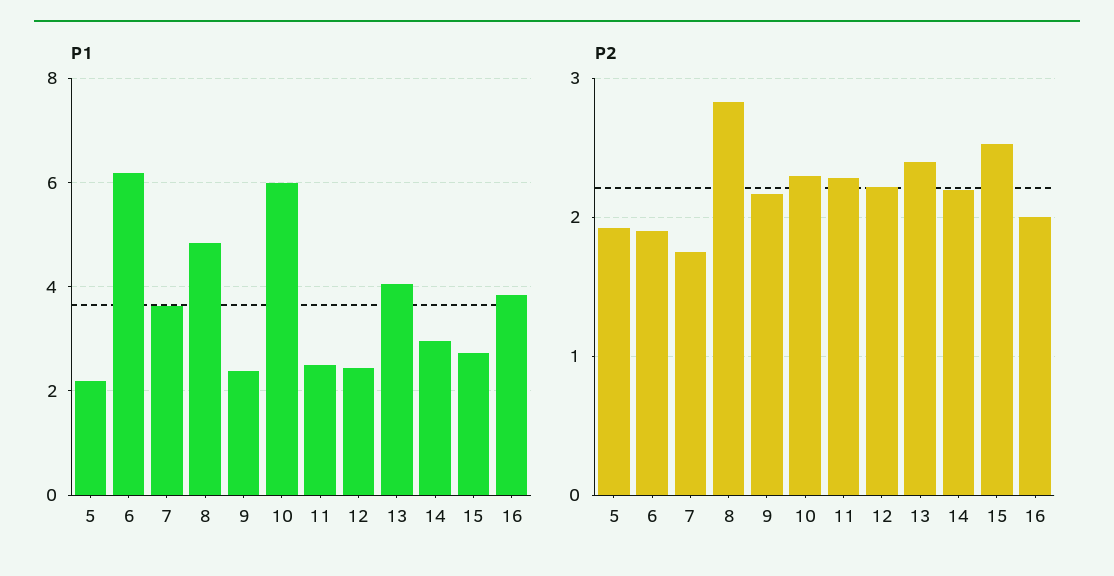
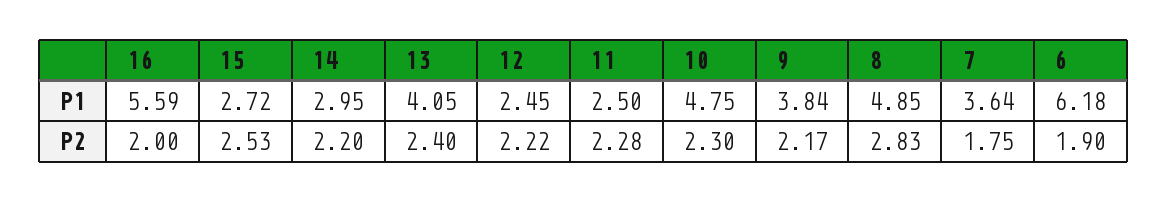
  {
    "P1": {
-     "5": 2.2,
      "6": 6.18,
      "7": 3.64,
      "8": 4.85,
-     "9": 2.4,
+     "9": 3.84,
-     "10": 6,
+     "10": 4.75,
      "11": 2.5,
      "12": 2.45,
      "13": 4.05,
      "14": 2.95,
      "15": 2.72,
-     "16": 3.8
+     "16": 5.59
    },
    "P2": {
-     "5": 1.9,
      "6": 1.9,
      "7": 1.75,
      "8": 2.83,
      "9": 2.17,
      "10": 2.3,
      "11": 2.28,
      "12": 2.22,
      "13": 2.4,
      "14": 2.2,
      "15": 2.53,
      "16": 2
    }
  }

